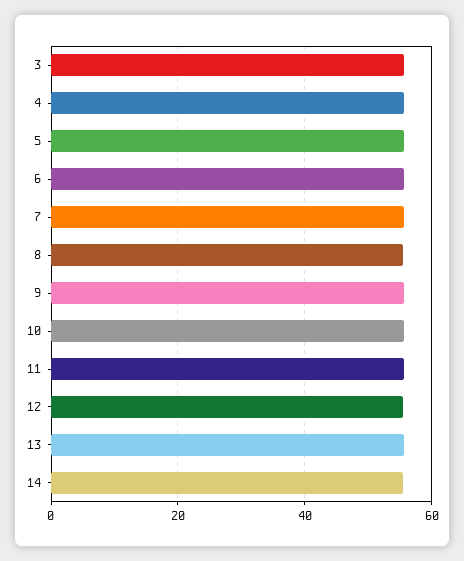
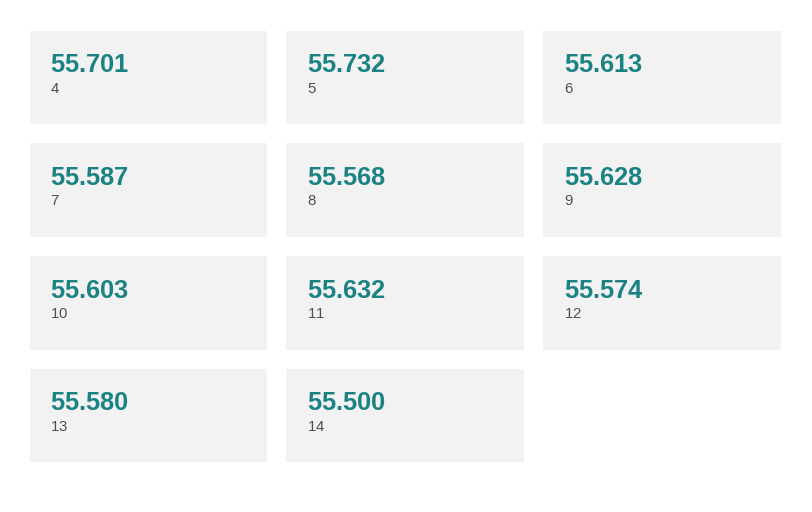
  {
-   "3": 56,
    "4": 55.701,
    "5": 55.732,
    "6": 55.613,
    "7": 55.587,
    "8": 55.568,
    "9": 55.628,
    "10": 55.603,
    "11": 55.632,
    "12": 55.574,
    "13": 55.58,
    "14": 55.5
  }

